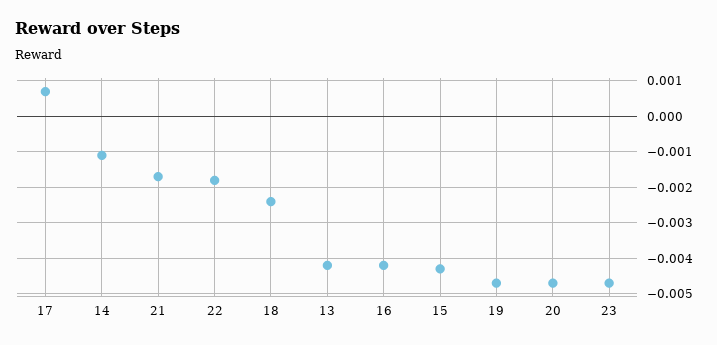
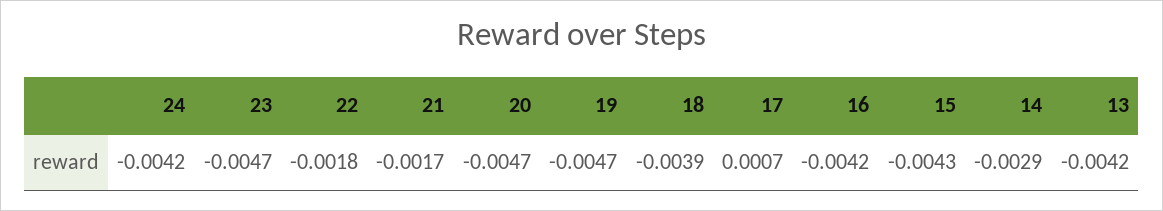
  {
    "17": 0.0007,
-   "14": -0.001,
+   "14": -0.0029,
    "21": -0.0017,
    "22": -0.0018,
-   "18": -0.0025,
+   "18": -0.0039,
    "13": -0.0042,
    "16": -0.0042,
    "15": -0.0043,
    "19": -0.0047,
    "20": -0.0047,
-   "23": -0.0047
+   "23": -0.0047,
+   "24": -0.0042
  }

